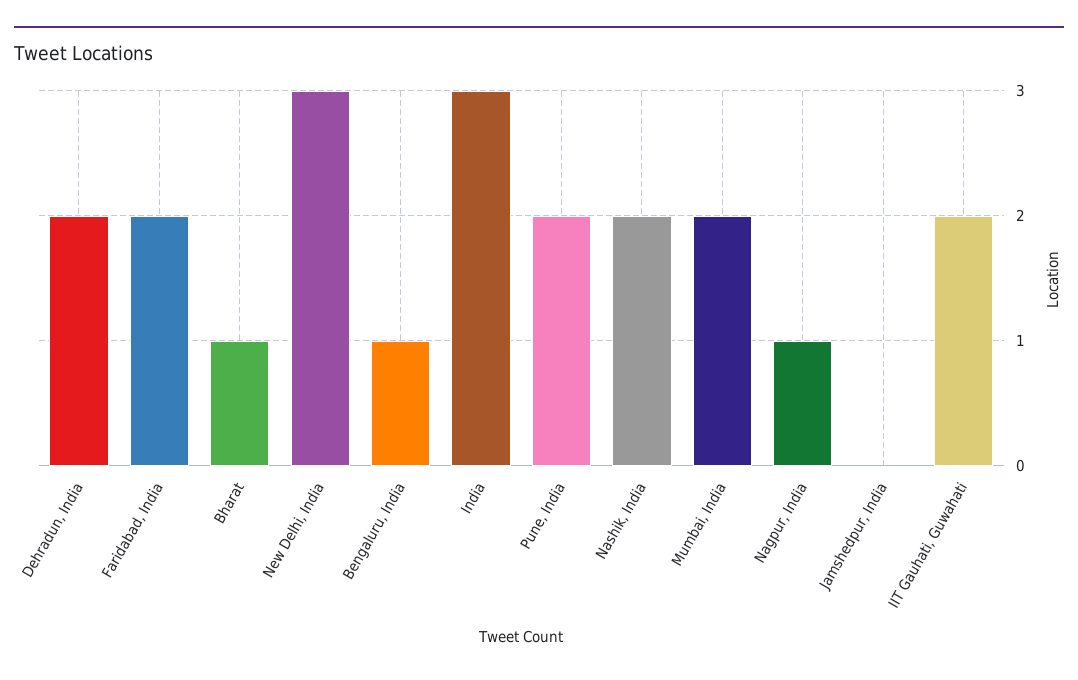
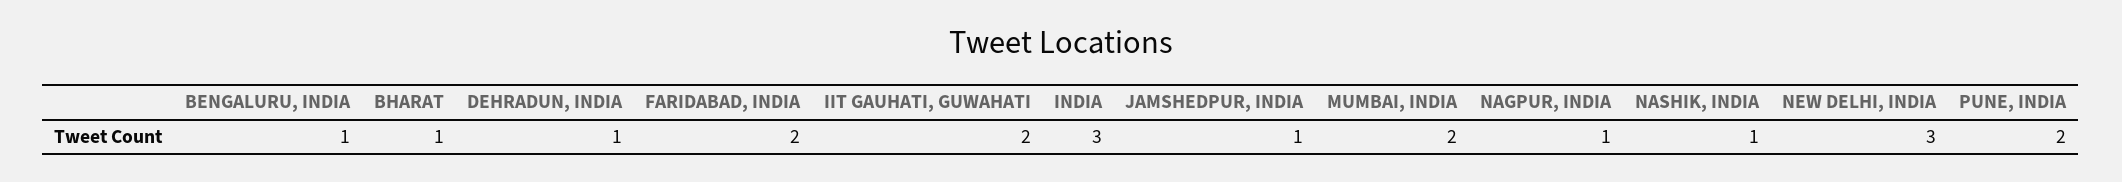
  {
-   "Dehradun, India": 2,
+   "Dehradun, India": 1,
    "Faridabad, India": 2,
    "Bharat": 1,
    "New Delhi, India": 3,
    "Bengaluru, India": 1,
    "India": 3,
    "Pune, India": 2,
-   "Nashik, India": 2,
+   "Nashik, India": 1,
    "Mumbai, India": 2,
    "Nagpur, India": 1,
-   "Jamshedpur, India": 0,
+   "Jamshedpur, India": 1,
    "IIT Gauhati, Guwahati": 2
  }

